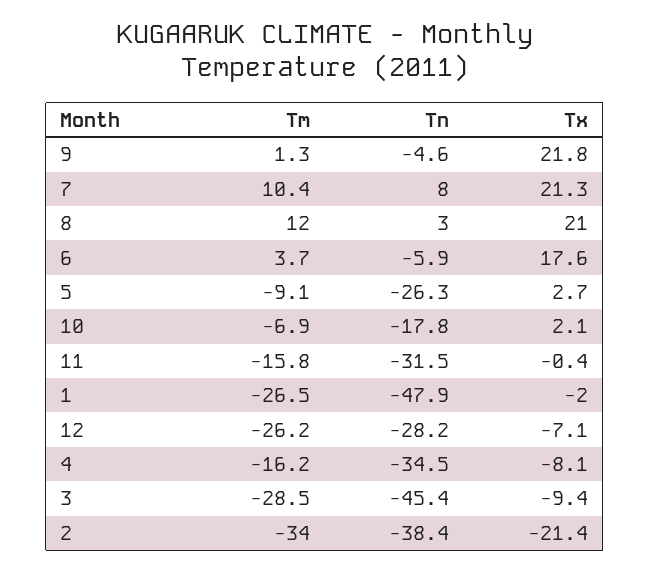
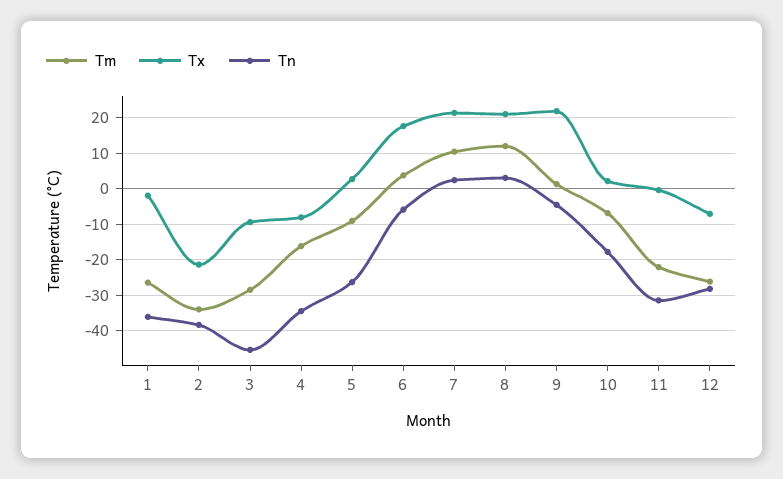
  {
    "Tm": {
      "9": 1.3,
      "7": 10.4,
      "8": 12,
      "6": 3.7,
      "5": -9.1,
      "10": -6.9,
-     "11": -15.8,
+     "11": -22,
      "1": -26.5,
      "12": -26.2,
      "4": -16.2,
      "3": -28.5,
      "2": -34
    },
    "Tn": {
      "9": -4.6,
-     "7": 8,
+     "7": 2,
      "8": 3,
      "6": -5.9,
      "5": -26.3,
      "10": -17.8,
      "11": -31.5,
-     "1": -47.9,
+     "1": -36,
      "12": -28.2,
      "4": -34.5,
      "3": -45.4,
      "2": -38.4
    },
    "Tx": {
      "9": 21.8,
      "7": 21.3,
      "8": 21,
      "6": 17.6,
      "5": 2.7,
      "10": 2.1,
      "11": -0.4,
      "1": -2,
      "12": -7.1,
      "4": -8.1,
      "3": -9.4,
      "2": -21.4
    }
  }

